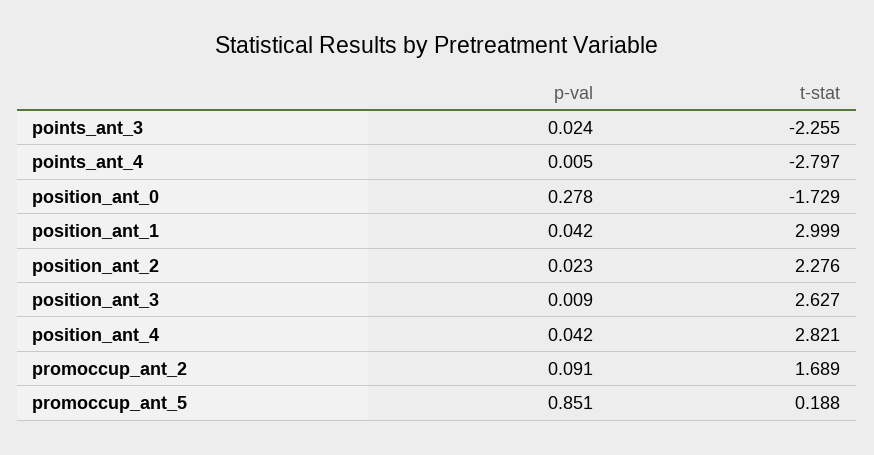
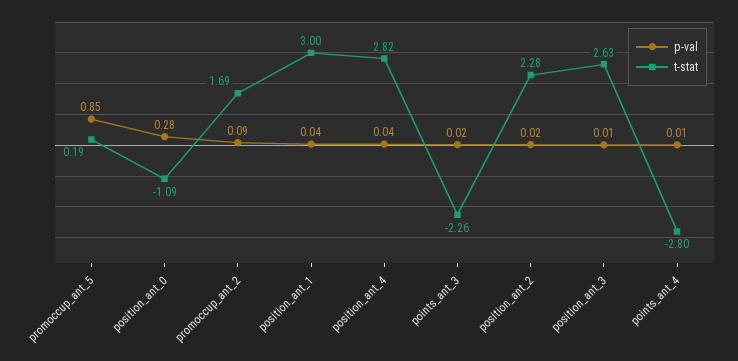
  {
    "p-val": {
      "points_ant_3": 0.024,
      "points_ant_4": 0.005,
      "position_ant_0": 0.278,
      "position_ant_1": 0.042,
      "position_ant_2": 0.023,
      "position_ant_3": 0.009,
      "position_ant_4": 0.042,
      "promoccup_ant_2": 0.091,
      "promoccup_ant_5": 0.851
    },
    "t-stat": {
      "points_ant_3": -2.255,
      "points_ant_4": -2.797,
-     "position_ant_0": -1.729,
+     "position_ant_0": -1.09,
      "position_ant_1": 2.999,
      "position_ant_2": 2.276,
      "position_ant_3": 2.627,
      "position_ant_4": 2.821,
      "promoccup_ant_2": 1.689,
      "promoccup_ant_5": 0.188
    }
  }

